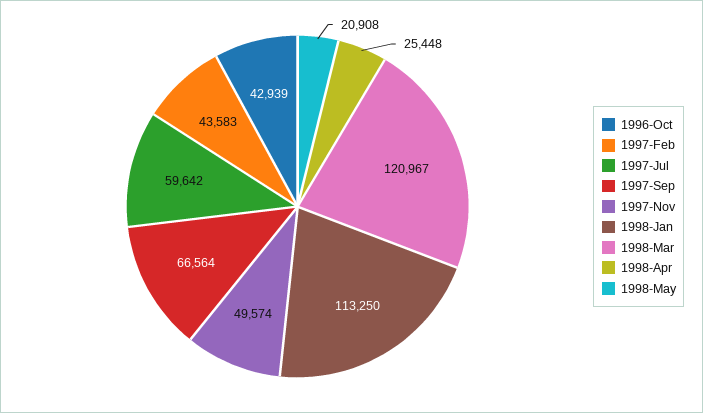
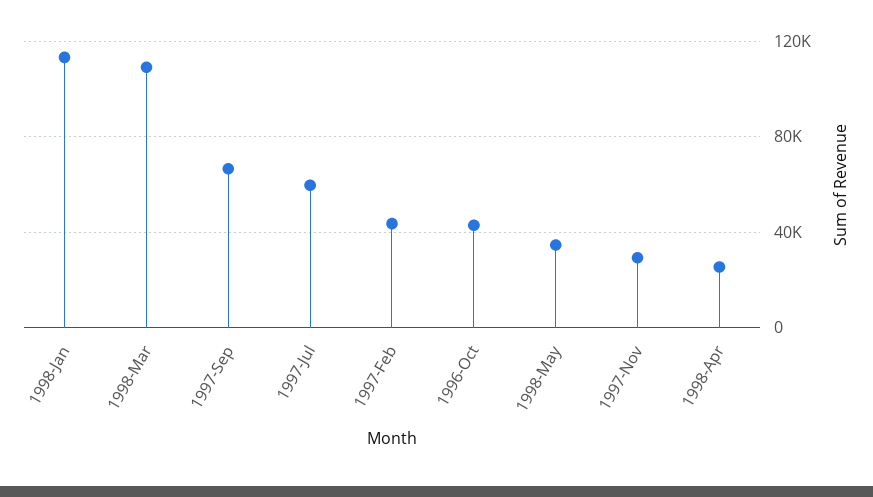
  {
    "1996-Oct": 42939,
    "1997-Feb": 43583,
    "1997-Jul": 59642,
    "1997-Sep": 66564,
-   "1997-Nov": 49574,
+   "1997-Nov": 30000,
    "1998-Jan": 113250,
-   "1998-Mar": 120967,
+   "1998-Mar": 110000,
    "1998-Apr": 25448,
-   "1998-May": 20908
+   "1998-May": 35000
  }

